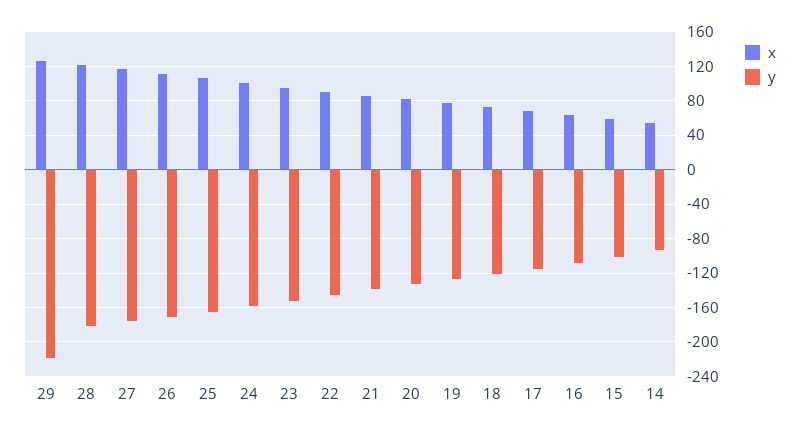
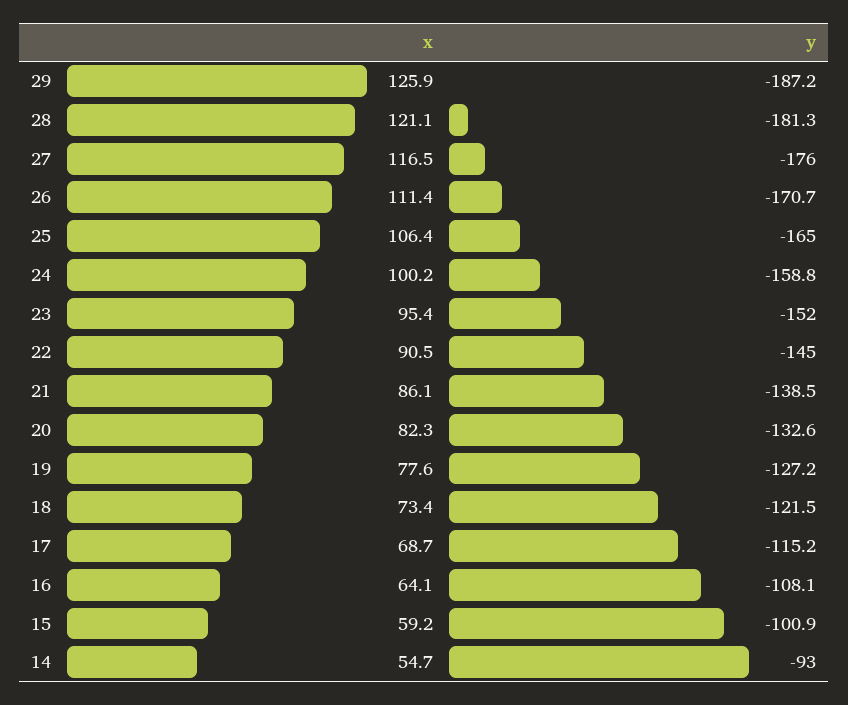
  {
    "x": {
      "29": 125.9,
      "28": 121.1,
      "27": 116.5,
      "26": 111.4,
      "25": 106.4,
      "24": 100.2,
      "23": 95.4,
      "22": 90.5,
      "21": 86.1,
      "20": 82.3,
      "19": 77.6,
      "18": 73.4,
      "17": 68.7,
      "16": 64.1,
      "15": 59.2,
      "14": 54.7
    },
    "y": {
-     "29": -220,
+     "29": -187.2,
      "28": -181.3,
      "27": -176,
      "26": -170.7,
      "25": -165,
      "24": -158.8,
      "23": -152,
      "22": -145,
      "21": -138.5,
      "20": -132.6,
      "19": -127.2,
      "18": -121.5,
      "17": -115.2,
      "16": -108.1,
      "15": -100.9,
      "14": -93
    }
  }

